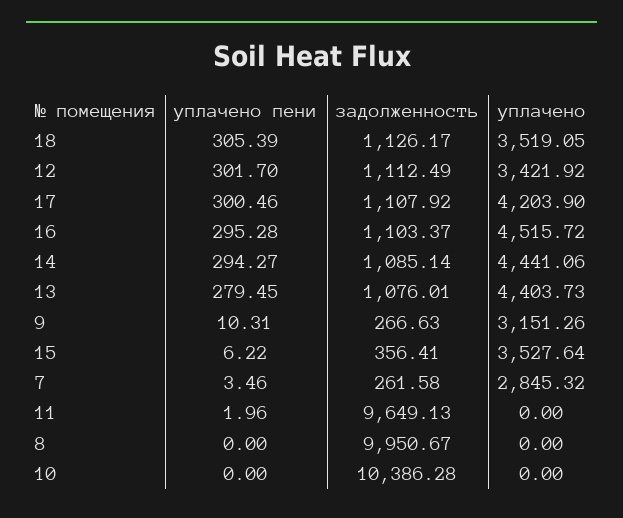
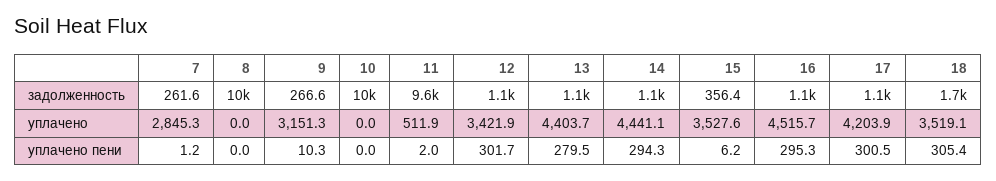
  {
    "уплачено пени": {
      "18": 305.39,
      "12": 301.7,
      "17": 300.46,
      "16": 295.28,
      "14": 294.27,
      "13": 279.45,
      "9": 10.31,
      "15": 6.22,
-     "7": 3.46,
+     "7": 1.2,
      "11": 1.96,
      "8": 0,
      "10": 0
    },
    "задолженность": {
-     "18": 1126.17,
+     "18": 1700,
      "12": 1112.49,
      "17": 1107.92,
      "16": 1103.37,
      "14": 1085.14,
      "13": 1076.01,
      "9": 266.63,
      "15": 356.41,
      "7": 261.58,
      "11": 9649.13,
      "8": 9950.67,
      "10": 10386.28
    },
    "уплачено": {
      "18": 3519.05,
      "12": 3421.92,
      "17": 4203.9,
      "16": 4515.72,
      "14": 4441.06,
      "13": 4403.73,
      "9": 3151.26,
      "15": 3527.64,
      "7": 2845.32,
-     "11": 0,
+     "11": 511.9,
      "8": 0,
      "10": 0
    }
  }

